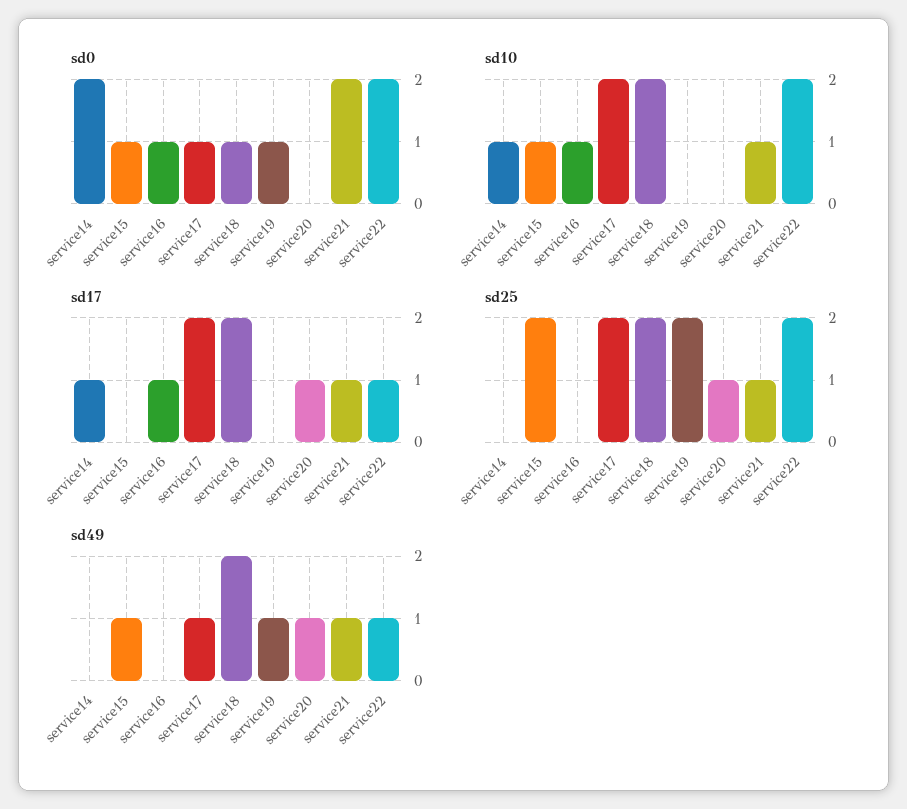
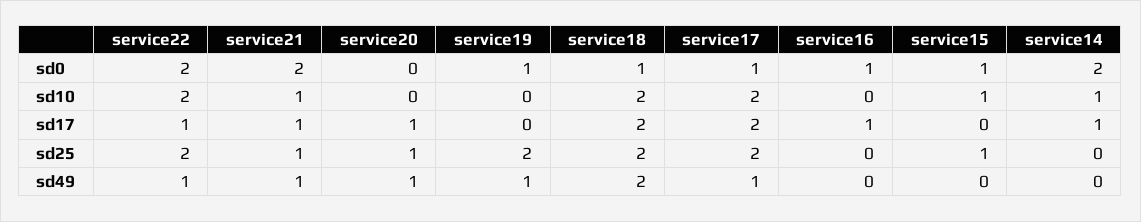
  {
    "sd0": {
      "service14": 2,
      "service15": 1,
      "service16": 1,
      "service17": 1,
      "service18": 1,
      "service19": 1,
      "service20": 0,
      "service21": 2,
      "service22": 2
    },
    "sd10": {
      "service14": 1,
      "service15": 1,
-     "service16": 1,
+     "service16": 0,
      "service17": 2,
      "service18": 2,
      "service19": 0,
      "service20": 0,
      "service21": 1,
      "service22": 2
    },
    "sd17": {
      "service14": 1,
      "service15": 0,
      "service16": 1,
      "service17": 2,
      "service18": 2,
      "service19": 0,
      "service20": 1,
      "service21": 1,
      "service22": 1
    },
    "sd25": {
      "service14": 0,
-     "service15": 2,
+     "service15": 1,
      "service16": 0,
      "service17": 2,
      "service18": 2,
      "service19": 2,
      "service20": 1,
      "service21": 1,
      "service22": 2
    },
    "sd49": {
      "service14": 0,
-     "service15": 1,
+     "service15": 0,
      "service16": 0,
      "service17": 1,
      "service18": 2,
      "service19": 1,
      "service20": 1,
      "service21": 1,
      "service22": 1
    }
  }

